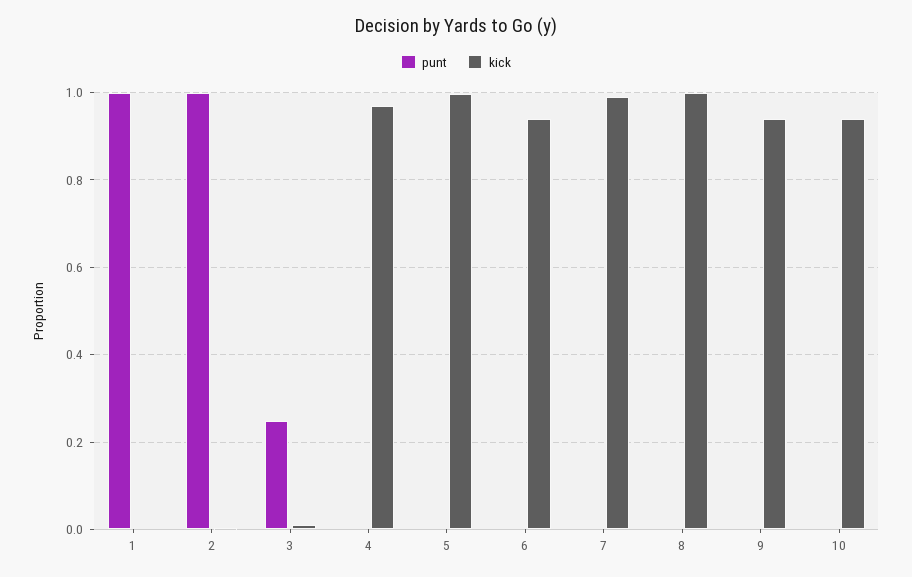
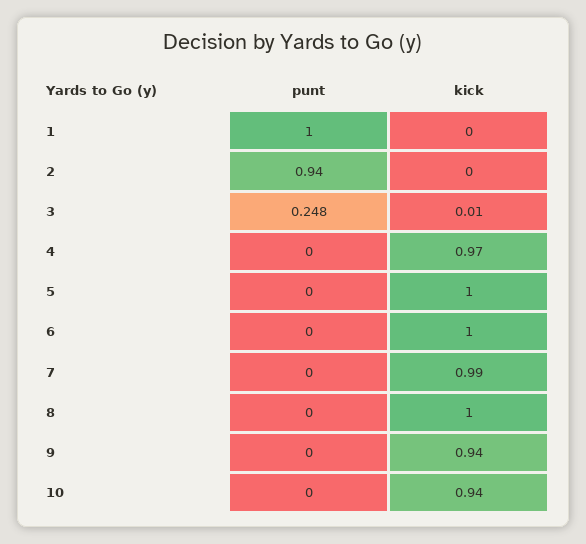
  {
    "punt": {
      "1": 1,
-     "2": 1,
+     "2": 0.94,
      "3": 0.248,
      "4": 0,
      "5": 0,
      "6": 0,
      "7": 0,
      "8": 0,
      "9": 0,
      "10": 0
    },
    "kick": {
      "1": 0,
      "2": 0,
      "3": 0.01,
      "4": 0.97,
      "5": 1,
-     "6": 0.94,
+     "6": 1,
      "7": 0.99,
      "8": 1,
      "9": 0.94,
      "10": 0.94
    }
  }

